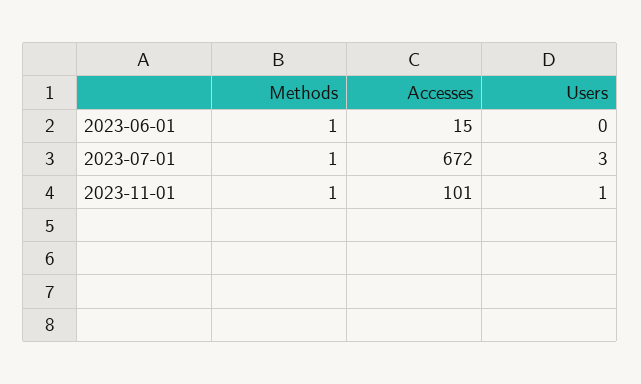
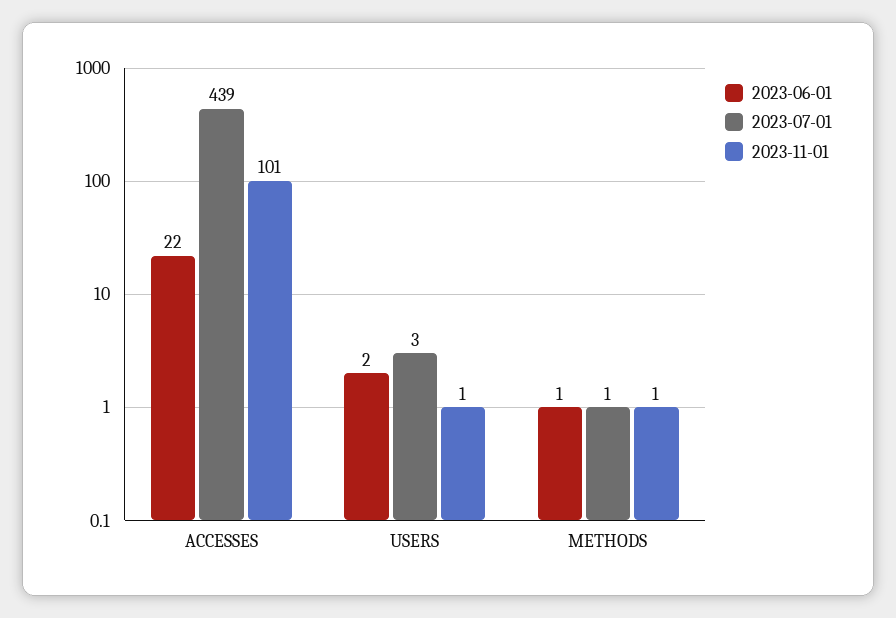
  {
    "2023-06-01": {
      "Methods": 1,
-     "Accesses": 15,
+     "Accesses": 22,
-     "Users": 0
+     "Users": 2
    },
    "2023-07-01": {
      "Methods": 1,
-     "Accesses": 672,
+     "Accesses": 439,
      "Users": 3
    },
    "2023-11-01": {
      "Methods": 1,
      "Accesses": 101,
      "Users": 1
    }
  }

